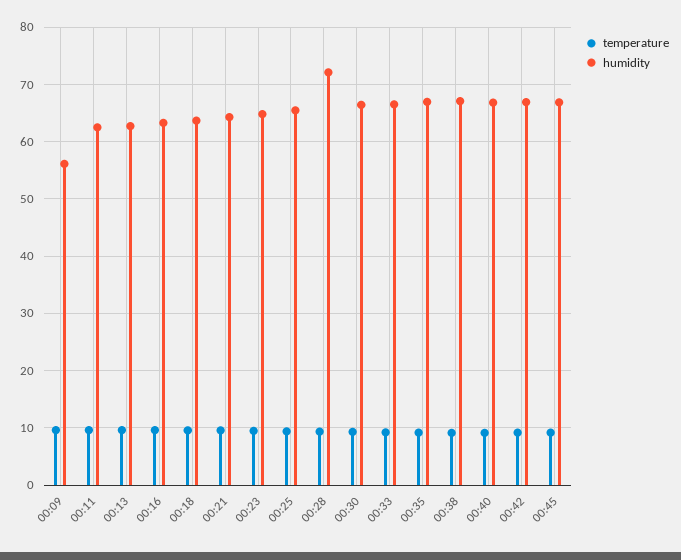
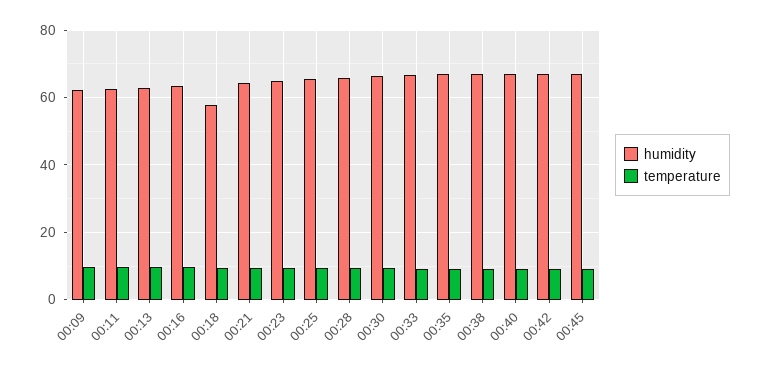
  {
    "temperature": {
      "00:09": 10,
      "00:11": 10,
      "00:13": 10,
      "00:16": 10,
      "00:18": 10,
      "00:21": 10,
      "00:23": 10,
      "00:25": 10,
      "00:28": 10,
      "00:30": 10,
      "00:33": 10,
      "00:35": 10,
      "00:38": 10,
      "00:40": 10,
      "00:42": 10,
      "00:45": 10
    },
    "humidity": {
-     "00:09": 56,
+     "00:09": 62,
      "00:11": 62,
      "00:13": 62,
      "00:16": 64,
-     "00:18": 64,
+     "00:18": 58,
      "00:21": 64,
      "00:23": 64,
      "00:25": 66,
-     "00:28": 72,
+     "00:28": 66,
      "00:30": 66,
      "00:33": 66,
      "00:35": 66,
      "00:38": 68,
      "00:40": 66,
      "00:42": 66,
      "00:45": 66
    }
  }

